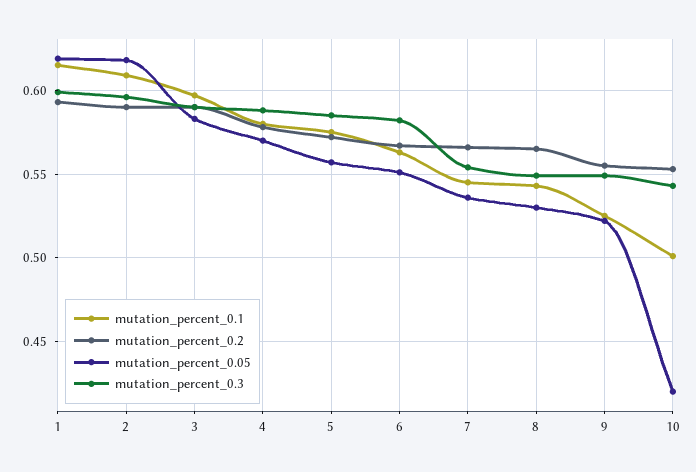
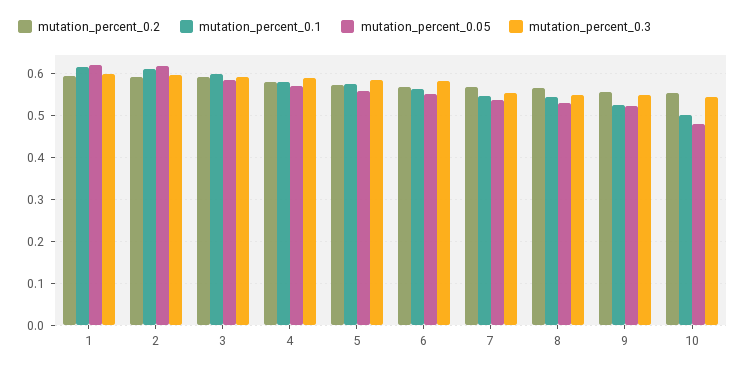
  {
    "mutation_percent_0.1": {
      "1": 0.615,
      "2": 0.61,
      "3": 0.595,
      "4": 0.58,
      "5": 0.575,
      "6": 0.565,
      "7": 0.545,
      "8": 0.545,
      "9": 0.525,
      "10": 0.5
    },
    "mutation_percent_0.2": {
      "1": 0.595,
      "2": 0.59,
      "3": 0.59,
      "4": 0.58,
      "5": 0.57,
      "6": 0.565,
      "7": 0.565,
      "8": 0.565,
      "9": 0.555,
      "10": 0.555
    },
    "mutation_percent_0.05": {
      "1": 0.62,
      "2": 0.62,
      "3": 0.585,
      "4": 0.57,
      "5": 0.555,
      "6": 0.55,
      "7": 0.535,
      "8": 0.53,
      "9": 0.52,
-     "10": 0.42
+     "10": 0.48
    },
    "mutation_percent_0.3": {
      "1": 0.6,
      "2": 0.595,
      "3": 0.59,
      "4": 0.59,
      "5": 0.585,
      "6": 0.58,
      "7": 0.555,
      "8": 0.55,
      "9": 0.55,
      "10": 0.545
    }
  }

